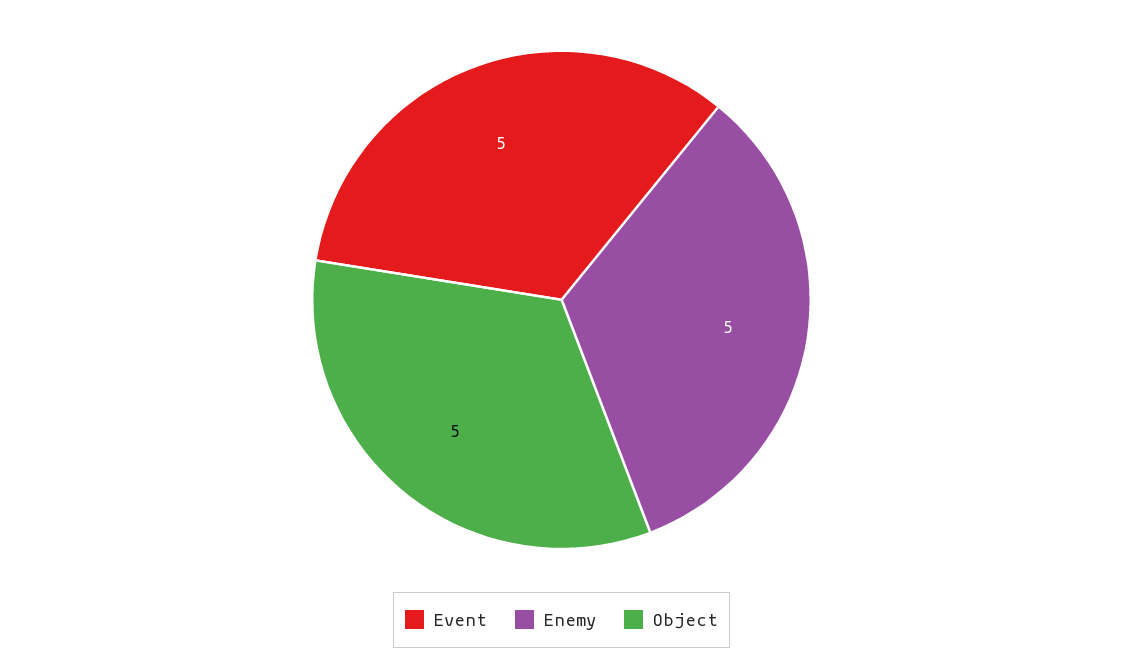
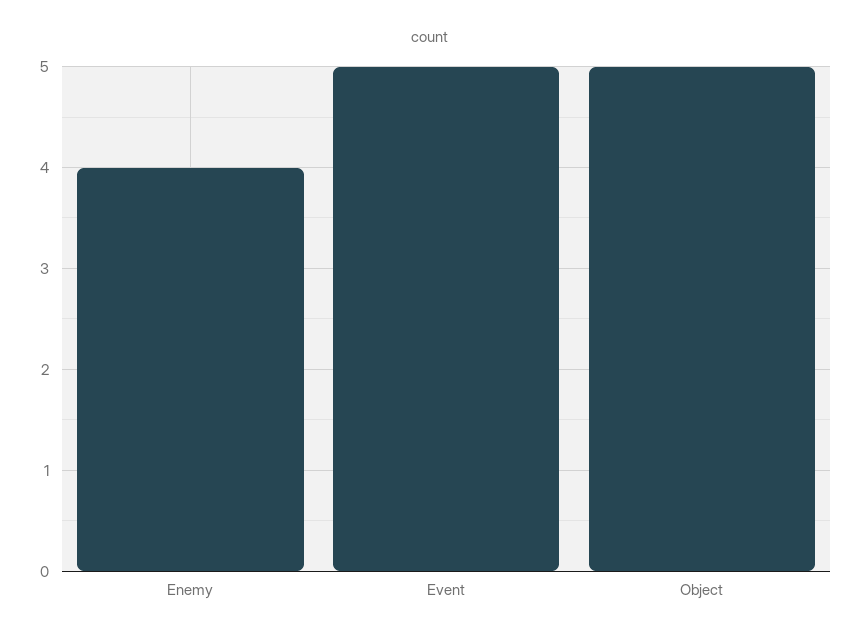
  {
    "Event": 5,
-   "Enemy": 5,
+   "Enemy": 4,
    "Object": 5
  }

